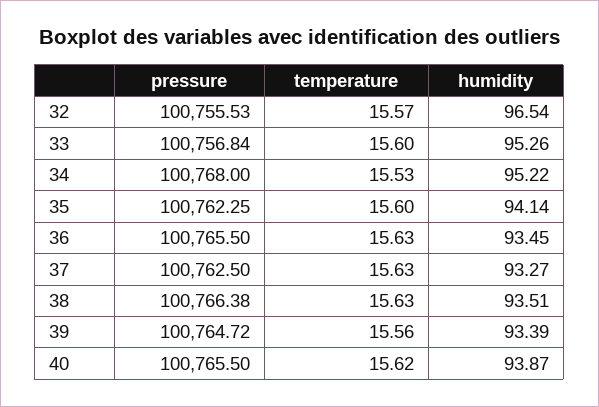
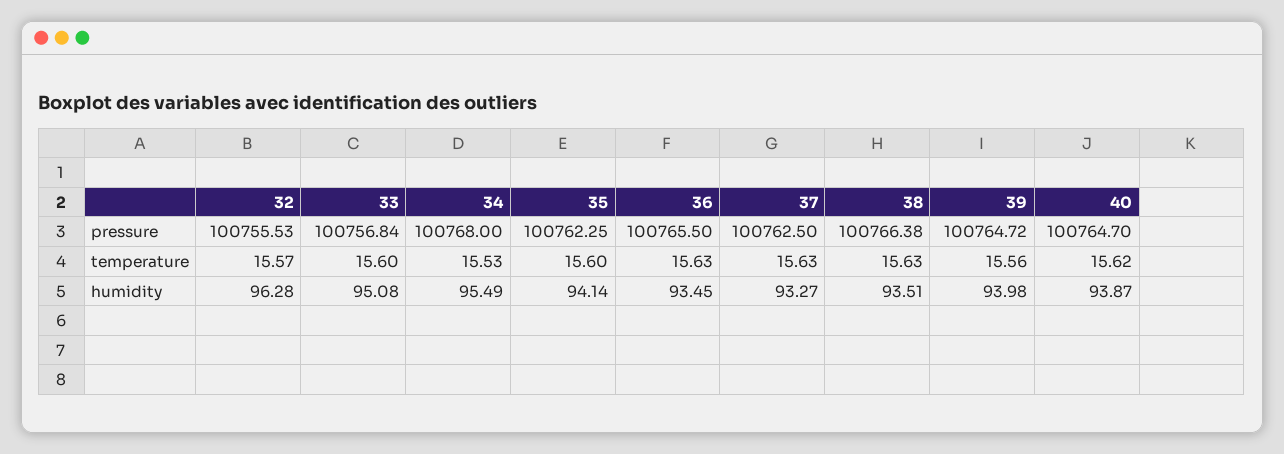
  {
    "pressure": {
      "32": 100755.53,
      "33": 100756.84,
      "34": 100768,
      "35": 100762.25,
      "36": 100765.5,
      "37": 100762.5,
      "38": 100766.38,
      "39": 100764.72,
-     "40": 100765.5
+     "40": 100764.7
    },
    "temperature": {
      "32": 15.57,
      "33": 15.6,
      "34": 15.53,
      "35": 15.6,
      "36": 15.63,
      "37": 15.63,
      "38": 15.63,
      "39": 15.56,
      "40": 15.62
    },
    "humidity": {
-     "32": 96.54,
+     "32": 96.28,
-     "33": 95.26,
+     "33": 95.08,
-     "34": 95.22,
+     "34": 95.49,
      "35": 94.14,
      "36": 93.45,
      "37": 93.27,
      "38": 93.51,
-     "39": 93.39,
+     "39": 93.98,
      "40": 93.87
    }
  }

